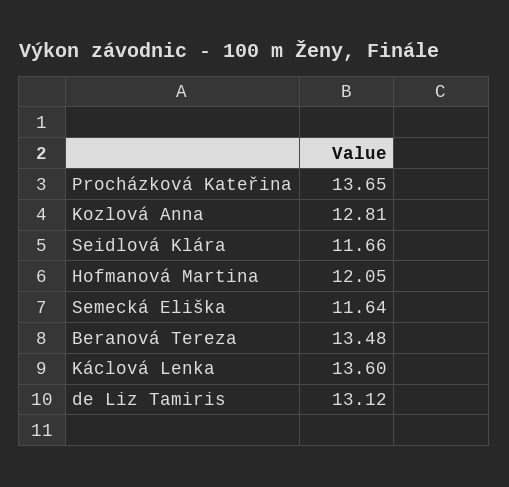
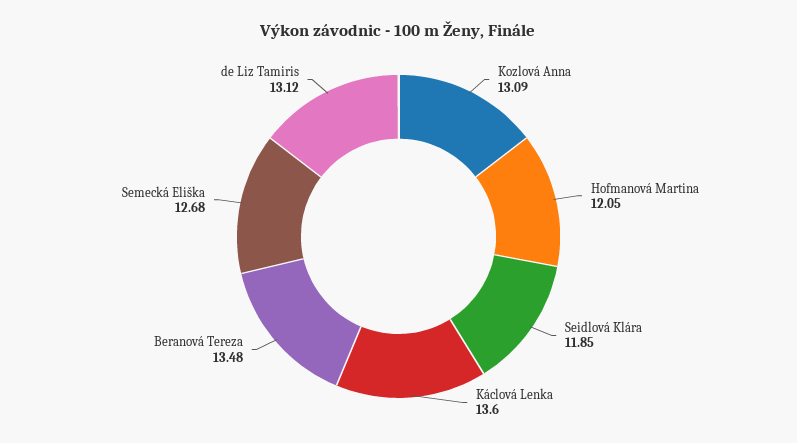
  {
-   "Procházková Kateřina": 13.65,
-   "Kozlová Anna": 12.81,
+   "Kozlová Anna": 13.09,
-   "Seidlová Klára": 11.66,
+   "Seidlová Klára": 11.85,
    "Hofmanová Martina": 12.05,
-   "Semecká Eliška": 11.64,
+   "Semecká Eliška": 12.68,
    "Beranová Tereza": 13.48,
    "Káclová Lenka": 13.6,
    "de Liz Tamiris": 13.12
  }

